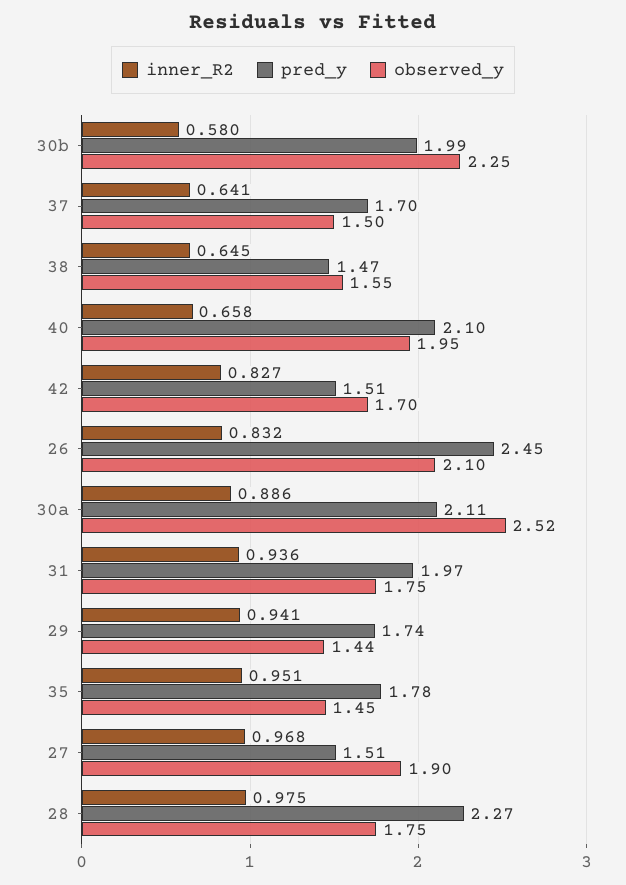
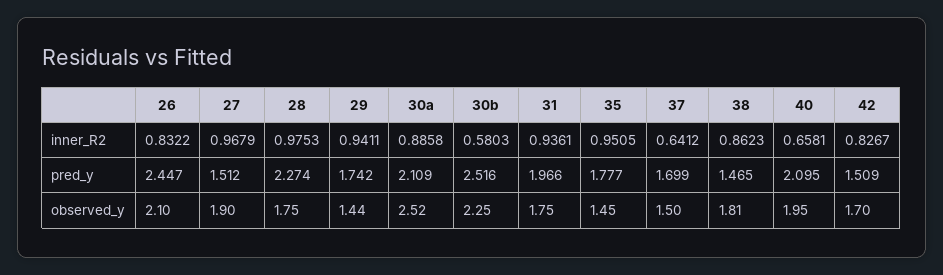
  {
    "inner_R2": {
      "30b": 0.5803,
      "37": 0.6412,
-     "38": 0.645,
+     "38": 0.8623,
      "40": 0.6581,
      "42": 0.8267,
      "26": 0.8322,
      "30a": 0.8858,
      "31": 0.9361,
      "29": 0.9411,
      "35": 0.9505,
      "27": 0.9679,
      "28": 0.9753
    },
    "pred_y": {
-     "30b": 1.99,
+     "30b": 2.516,
      "37": 1.699,
      "38": 1.465,
      "40": 2.095,
      "42": 1.509,
      "26": 2.447,
      "30a": 2.109,
      "31": 1.966,
      "29": 1.742,
      "35": 1.777,
      "27": 1.512,
      "28": 2.274
    },
    "observed_y": {
      "30b": 2.25,
      "37": 1.5,
-     "38": 1.55,
+     "38": 1.81,
      "40": 1.95,
      "42": 1.7,
      "26": 2.1,
      "30a": 2.52,
      "31": 1.75,
      "29": 1.44,
      "35": 1.45,
      "27": 1.9,
      "28": 1.75
    }
  }

